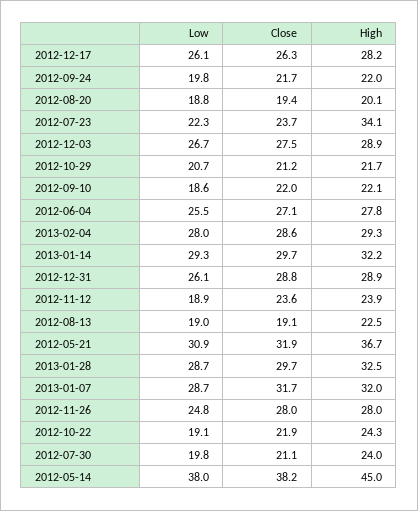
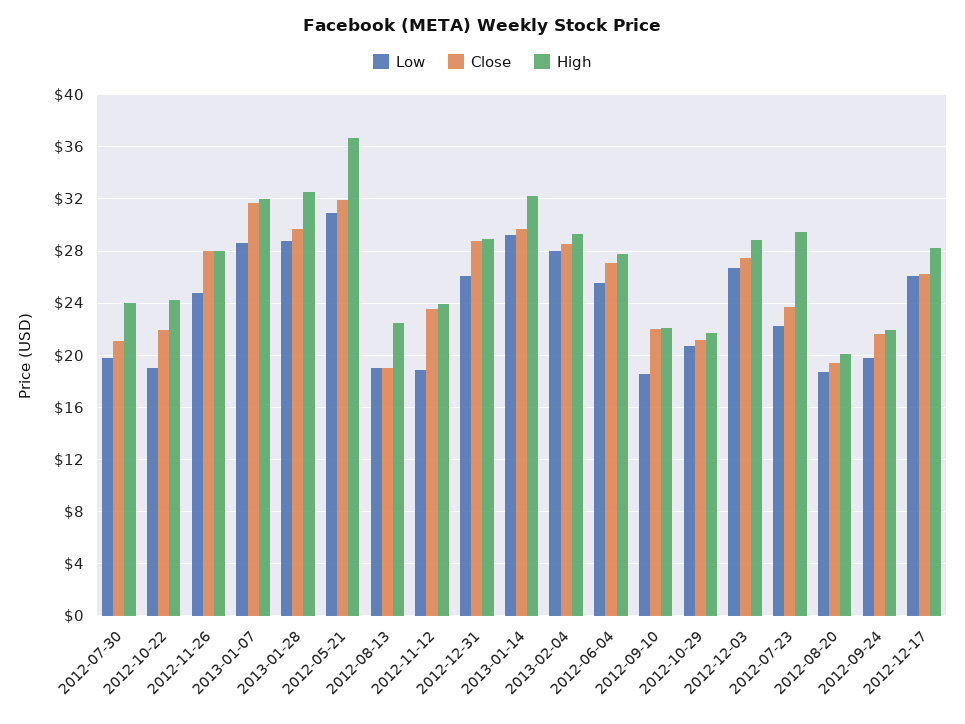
  {
    "Low": {
      "2012-12-17": 26.1,
      "2012-09-24": 19.8,
      "2012-08-20": 18.8,
      "2012-07-23": 22.3,
      "2012-12-03": 26.7,
      "2012-10-29": 20.7,
      "2012-09-10": 18.6,
      "2012-06-04": 25.5,
      "2013-02-04": 28,
      "2013-01-14": 29.3,
      "2012-12-31": 26.1,
      "2012-11-12": 18.9,
      "2012-08-13": 19,
      "2012-05-21": 30.9,
      "2013-01-28": 28.7,
      "2013-01-07": 28.7,
      "2012-11-26": 24.8,
      "2012-10-22": 19.1,
-     "2012-07-30": 19.8,
+     "2012-07-30": 19.8
-     "2012-05-14": 38
    },
    "Close": {
      "2012-12-17": 26.3,
      "2012-09-24": 21.7,
      "2012-08-20": 19.4,
      "2012-07-23": 23.7,
      "2012-12-03": 27.5,
      "2012-10-29": 21.2,
      "2012-09-10": 22,
      "2012-06-04": 27.1,
      "2013-02-04": 28.6,
      "2013-01-14": 29.7,
      "2012-12-31": 28.8,
      "2012-11-12": 23.6,
      "2012-08-13": 19.1,
      "2012-05-21": 31.9,
      "2013-01-28": 29.7,
      "2013-01-07": 31.7,
      "2012-11-26": 28,
      "2012-10-22": 21.9,
-     "2012-07-30": 21.1,
+     "2012-07-30": 21.1
-     "2012-05-14": 38.2
    },
    "High": {
      "2012-12-17": 28.2,
      "2012-09-24": 22,
      "2012-08-20": 20.1,
-     "2012-07-23": 34.1,
+     "2012-07-23": 29.5,
      "2012-12-03": 28.9,
      "2012-10-29": 21.7,
      "2012-09-10": 22.1,
      "2012-06-04": 27.8,
      "2013-02-04": 29.3,
      "2013-01-14": 32.2,
      "2012-12-31": 28.9,
      "2012-11-12": 23.9,
      "2012-08-13": 22.5,
      "2012-05-21": 36.7,
      "2013-01-28": 32.5,
      "2013-01-07": 32,
      "2012-11-26": 28,
      "2012-10-22": 24.3,
-     "2012-07-30": 24,
+     "2012-07-30": 24
-     "2012-05-14": 45
    }
  }

